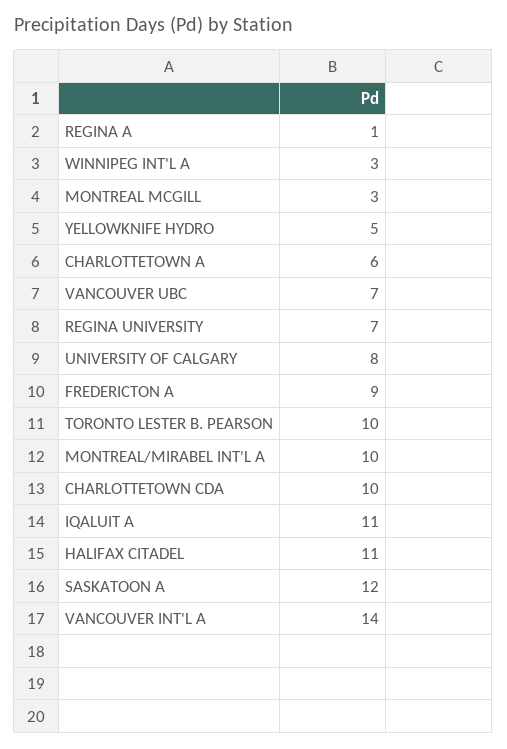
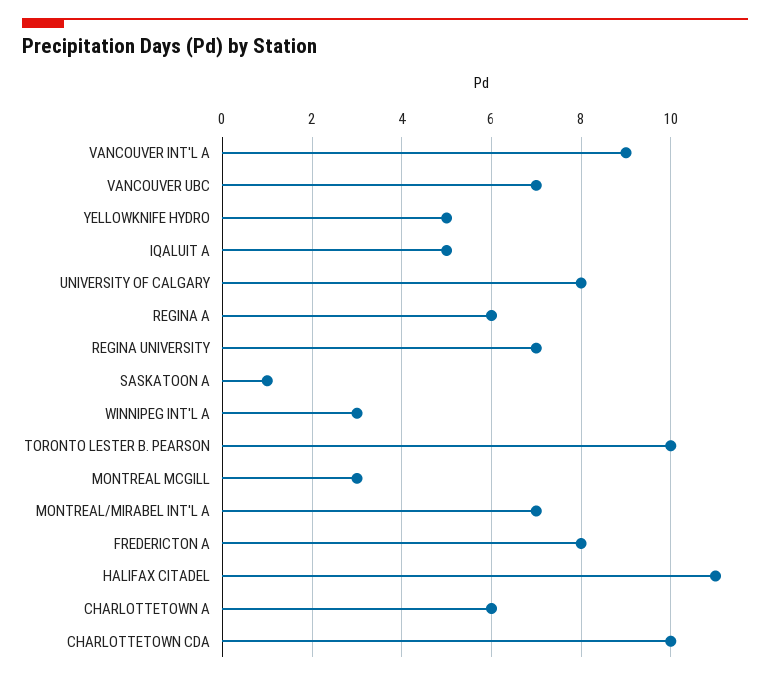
  {
-   "REGINA A": 1,
+   "REGINA A": 6,
    "WINNIPEG INT'L A": 3,
    "MONTREAL MCGILL": 3,
    "YELLOWKNIFE HYDRO": 5,
    "CHARLOTTETOWN A": 6,
    "VANCOUVER UBC": 7,
    "REGINA UNIVERSITY": 7,
    "UNIVERSITY OF CALGARY": 8,
-   "FREDERICTON A": 9,
+   "FREDERICTON A": 8,
    "TORONTO LESTER B. PEARSON": 10,
-   "MONTREAL/MIRABEL INT'L A": 10,
+   "MONTREAL/MIRABEL INT'L A": 7,
    "CHARLOTTETOWN CDA": 10,
-   "IQALUIT A": 11,
+   "IQALUIT A": 5,
    "HALIFAX CITADEL": 11,
-   "SASKATOON A": 12,
+   "SASKATOON A": 1,
-   "VANCOUVER INT'L A": 14
+   "VANCOUVER INT'L A": 9
  }

